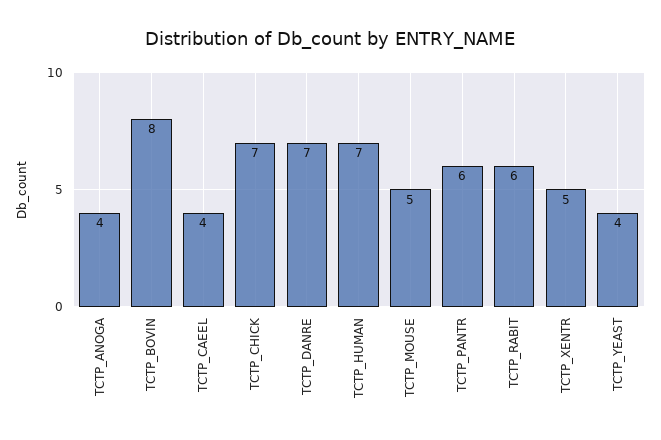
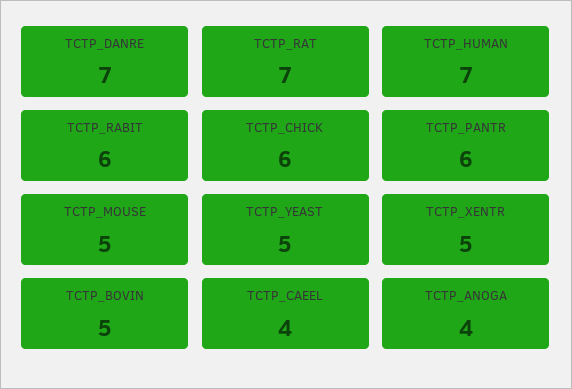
  {
    "TCTP_ANOGA": 4,
-   "TCTP_BOVIN": 8,
+   "TCTP_BOVIN": 5,
    "TCTP_CAEEL": 4,
-   "TCTP_CHICK": 7,
+   "TCTP_CHICK": 6,
    "TCTP_DANRE": 7,
    "TCTP_HUMAN": 7,
    "TCTP_MOUSE": 5,
    "TCTP_PANTR": 6,
    "TCTP_RABIT": 6,
    "TCTP_XENTR": 5,
-   "TCTP_YEAST": 4
+   "TCTP_YEAST": 5,
+   "TCTP_RAT": 7
  }

